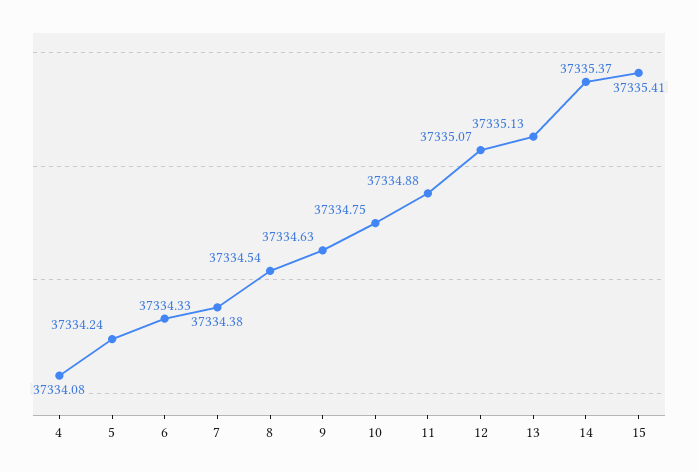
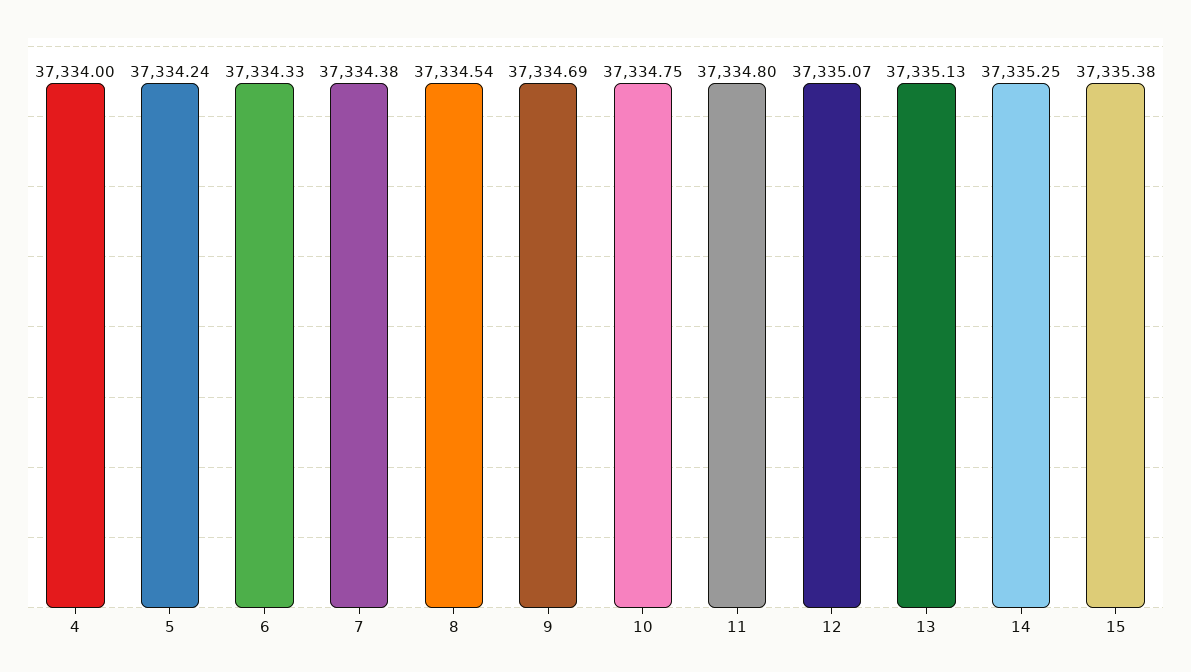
  {
-   "4": 37334.08,
+   "4": 37334,
    "5": 37334.24,
    "6": 37334.33,
    "7": 37334.38,
    "8": 37334.54,
-   "9": 37334.63,
+   "9": 37334.69,
    "10": 37334.75,
-   "11": 37334.88,
+   "11": 37334.8,
    "12": 37335.07,
    "13": 37335.13,
-   "14": 37335.37,
+   "14": 37335.25,
-   "15": 37335.41
+   "15": 37335.38
  }

